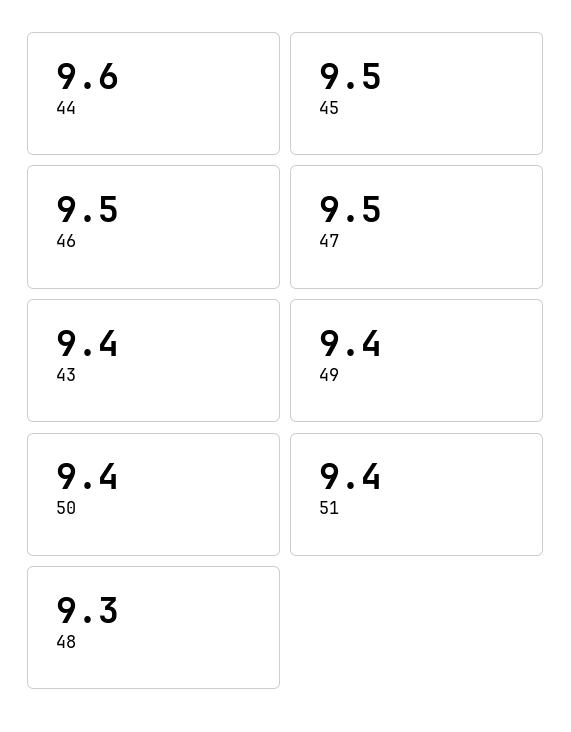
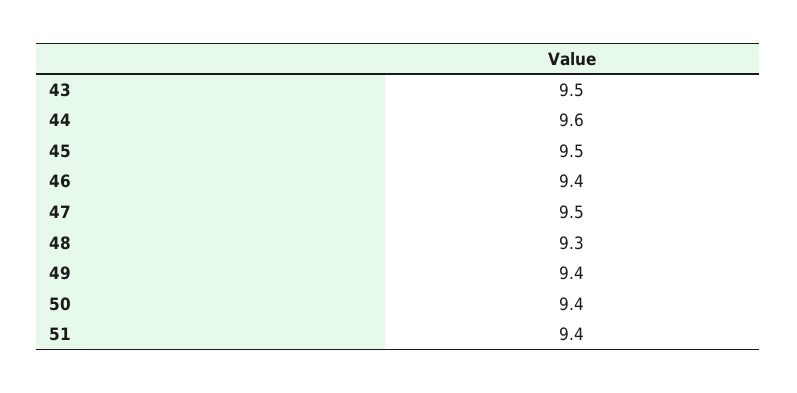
  {
    "44": 9.6,
    "45": 9.5,
-   "46": 9.5,
+   "46": 9.4,
    "47": 9.5,
-   "43": 9.4,
+   "43": 9.5,
    "49": 9.4,
    "50": 9.4,
    "51": 9.4,
    "48": 9.3
  }

